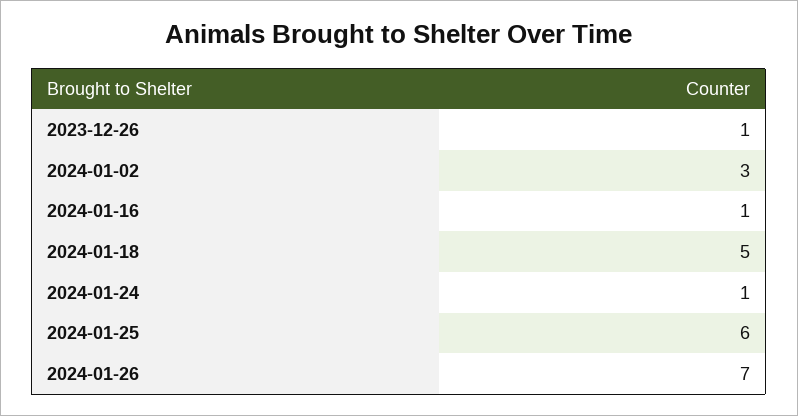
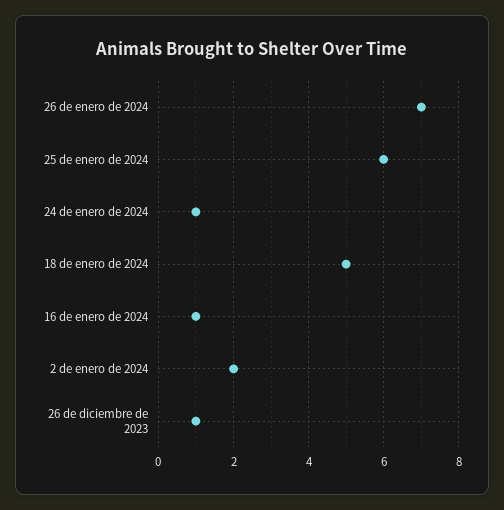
  {
    "2023-12-26": 1,
-   "2024-01-02": 3,
+   "2024-01-02": 2,
    "2024-01-16": 1,
    "2024-01-18": 5,
    "2024-01-24": 1,
    "2024-01-25": 6,
    "2024-01-26": 7
  }

